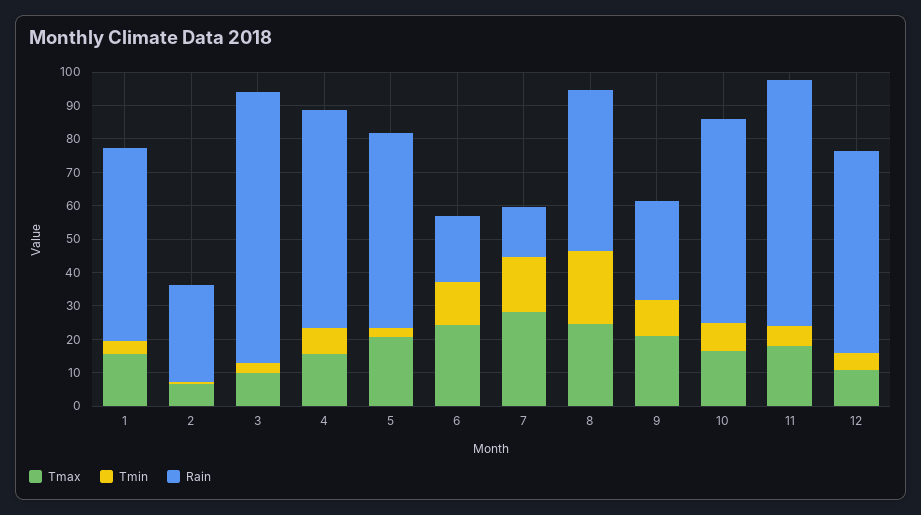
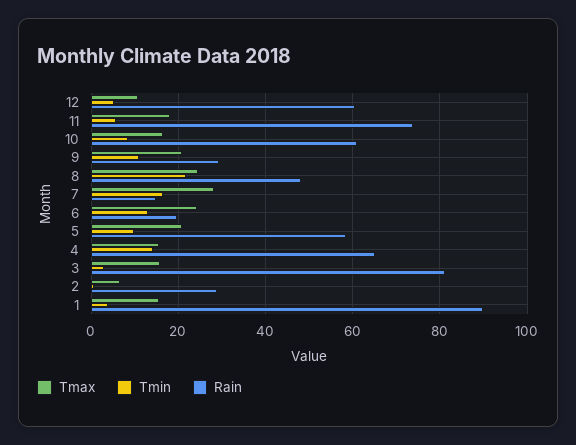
  {
    "Tmax": {
      "1": 16,
      "2": 6,
-     "3": 10,
+     "3": 16,
      "4": 16,
      "5": 20,
      "6": 24,
      "7": 28,
      "8": 24,
      "9": 20,
      "10": 16,
      "11": 18,
      "12": 10
    },
    "Tmin": {
      "1": 4,
      "2": 0,
      "3": 4,
-     "4": 7.5,
+     "4": 14,
-     "5": 2.5,
+     "5": 10,
      "6": 14,
      "7": 16,
      "8": 22,
      "9": 12,
      "10": 8,
      "11": 6,
      "12": 6
    },
    "Rain": {
-     "1": 57.5,
+     "1": 90,
      "2": 30,
      "3": 82,
      "4": 66,
      "5": 58,
      "6": 20,
      "7": 14,
      "8": 48,
      "9": 30,
      "10": 62,
      "11": 74,
      "12": 60
    }
  }

